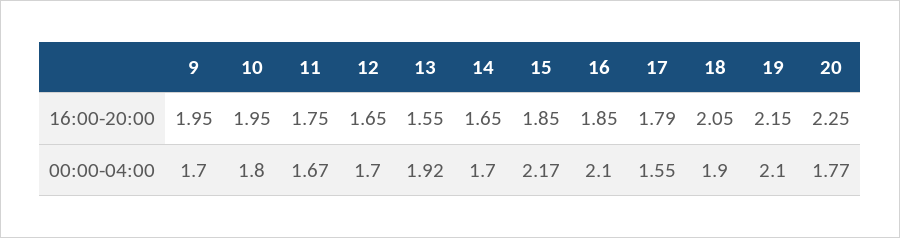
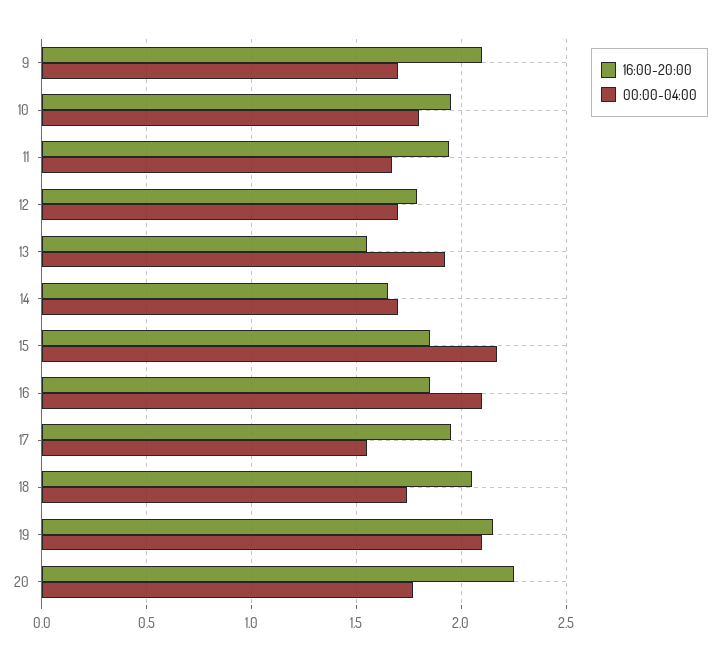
  {
    "16:00-20:00": {
-     "9": 1.95,
+     "9": 2.1,
      "10": 1.95,
-     "11": 1.75,
+     "11": 1.95,
-     "12": 1.65,
+     "12": 1.8,
      "13": 1.55,
      "14": 1.65,
      "15": 1.85,
      "16": 1.85,
-     "17": 1.79,
+     "17": 1.95,
      "18": 2.05,
      "19": 2.15,
      "20": 2.25
    },
    "00:00-04:00": {
      "9": 1.7,
      "10": 1.8,
      "11": 1.67,
      "12": 1.7,
      "13": 1.92,
      "14": 1.7,
      "15": 2.17,
      "16": 2.1,
      "17": 1.55,
-     "18": 1.9,
+     "18": 1.75,
      "19": 2.1,
      "20": 1.77
    }
  }

